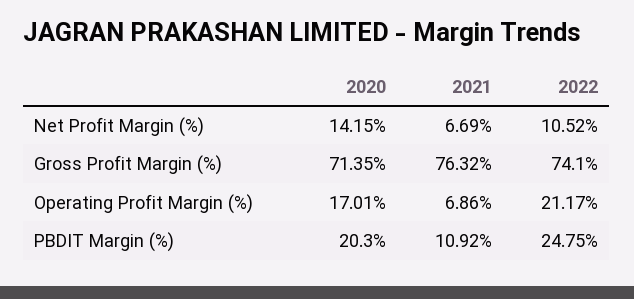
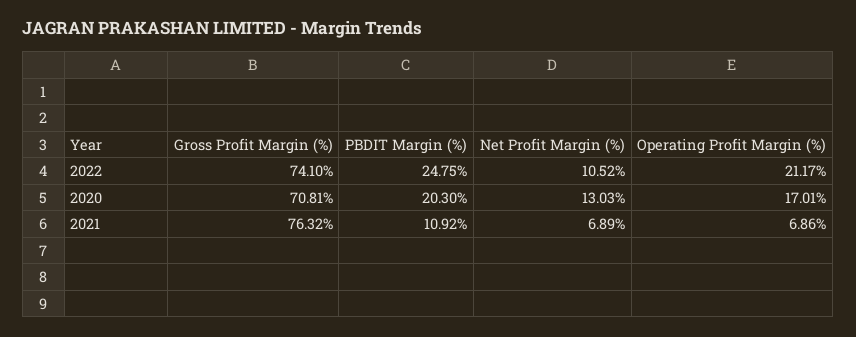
  {
    "2020": {
-     "Net Profit Margin (%)": 14.15,
+     "Net Profit Margin (%)": 13.03,
-     "Gross Profit Margin (%)": 71.35,
+     "Gross Profit Margin (%)": 70.81,
      "Operating Profit Margin (%)": 17.01,
      "PBDIT Margin (%)": 20.3
    },
    "2021": {
-     "Net Profit Margin (%)": 6.69,
+     "Net Profit Margin (%)": 6.89,
      "Gross Profit Margin (%)": 76.32,
      "Operating Profit Margin (%)": 6.86,
      "PBDIT Margin (%)": 10.92
    },
    "2022": {
      "Net Profit Margin (%)": 10.52,
      "Gross Profit Margin (%)": 74.1,
      "Operating Profit Margin (%)": 21.17,
      "PBDIT Margin (%)": 24.75
    }
  }

